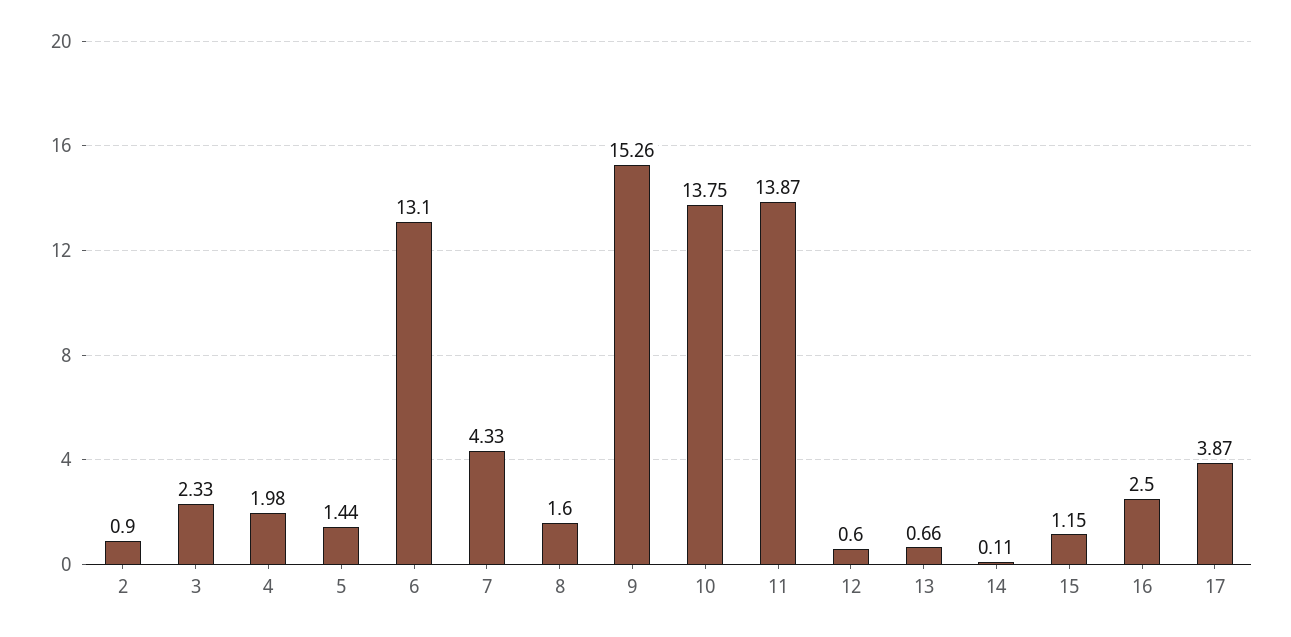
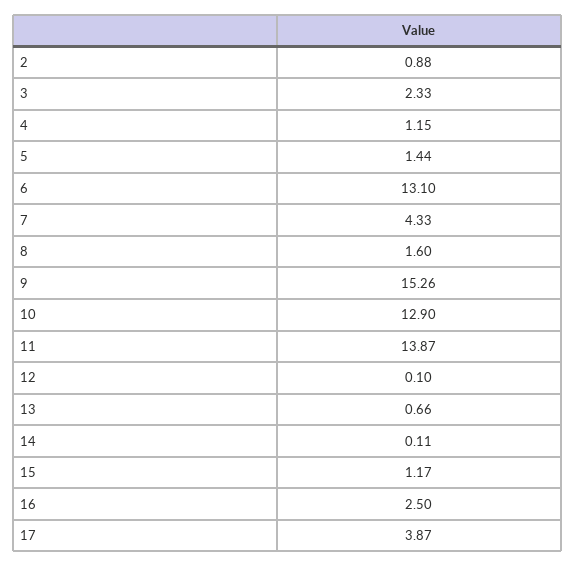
  {
-   "2": 0.9,
+   "2": 0.88,
    "3": 2.33,
-   "4": 1.98,
+   "4": 1.15,
    "5": 1.44,
    "6": 13.1,
    "7": 4.33,
    "8": 1.6,
    "9": 15.26,
-   "10": 13.75,
+   "10": 12.9,
    "11": 13.87,
-   "12": 0.6,
+   "12": 0.1,
    "13": 0.66,
    "14": 0.11,
-   "15": 1.15,
+   "15": 1.17,
    "16": 2.5,
    "17": 3.87
  }

